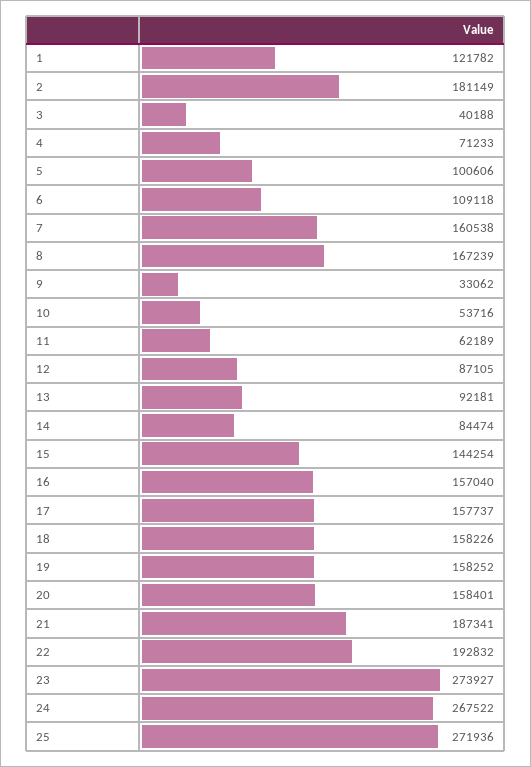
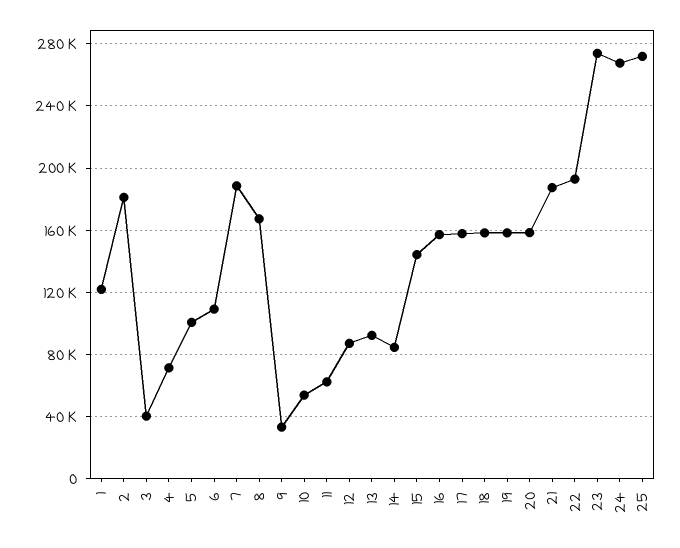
  {
    "1": 121782,
    "2": 181149,
    "3": 40188,
    "4": 71233,
    "5": 100606,
    "6": 109118,
-   "7": 160538,
+   "7": 190000,
    "8": 167239,
    "9": 33062,
    "10": 53716,
    "11": 62189,
    "12": 87105,
    "13": 92181,
    "14": 84474,
    "15": 144254,
    "16": 157040,
    "17": 157737,
    "18": 158226,
    "19": 158252,
    "20": 158401,
    "21": 187341,
    "22": 192832,
    "23": 273927,
    "24": 267522,
    "25": 271936
  }

